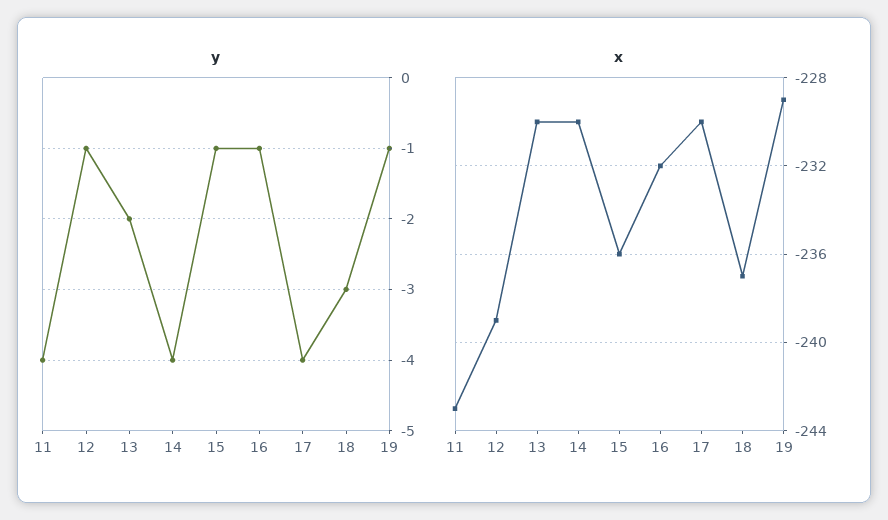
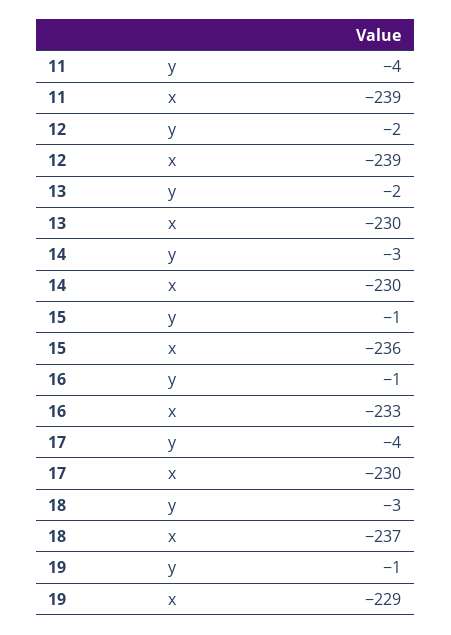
  {
    "y": {
      "11": -4,
-     "12": -1,
+     "12": -2,
      "13": -2,
-     "14": -4,
+     "14": -3,
      "15": -1,
      "16": -1,
      "17": -4,
      "18": -3,
      "19": -1
    },
    "x": {
-     "11": -243,
+     "11": -239,
      "12": -239,
      "13": -230,
      "14": -230,
      "15": -236,
-     "16": -232,
+     "16": -233,
      "17": -230,
      "18": -237,
      "19": -229
    }
  }

